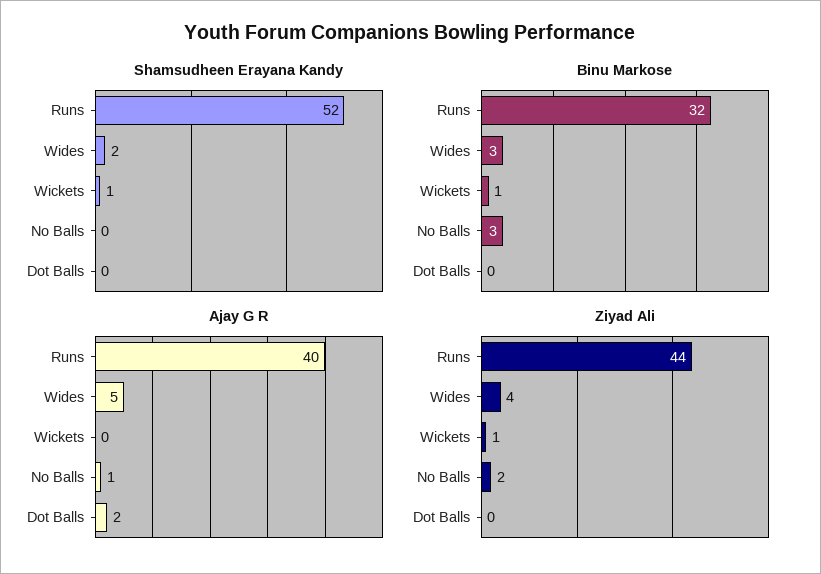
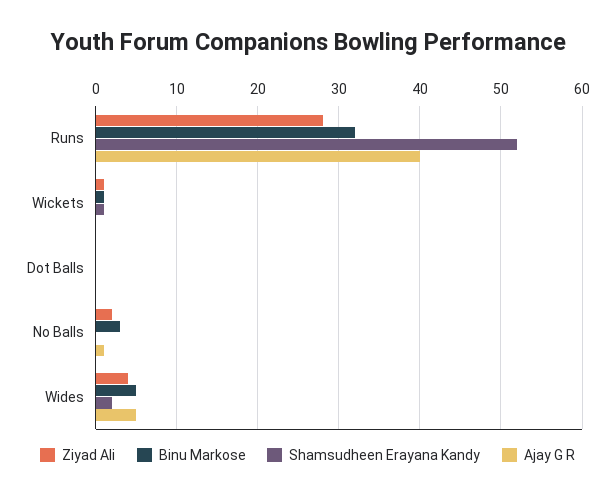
  {
    "Shamsudheen Erayana Kandy": {
      "Runs": 52,
      "Wides": 2,
      "Wickets": 1,
      "No Balls": 0,
      "Dot Balls": 0
    },
    "Binu Markose": {
      "Runs": 32,
-     "Wides": 3,
+     "Wides": 5,
      "Wickets": 1,
      "No Balls": 3,
      "Dot Balls": 0
    },
    "Ajay G R": {
      "Runs": 40,
      "Wides": 5,
      "Wickets": 0,
      "No Balls": 1,
-     "Dot Balls": 2
+     "Dot Balls": 0
    },
    "Ziyad Ali": {
-     "Runs": 44,
+     "Runs": 28,
      "Wides": 4,
      "Wickets": 1,
      "No Balls": 2,
      "Dot Balls": 0
    }
  }

